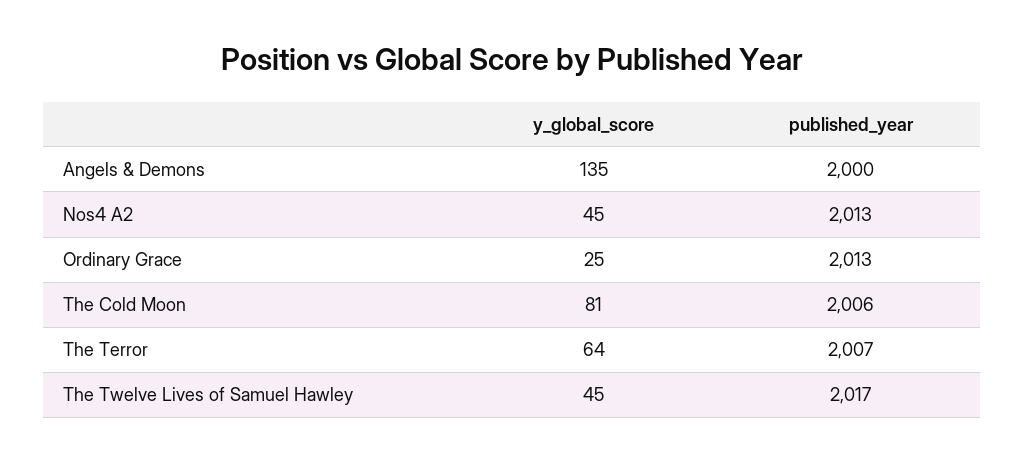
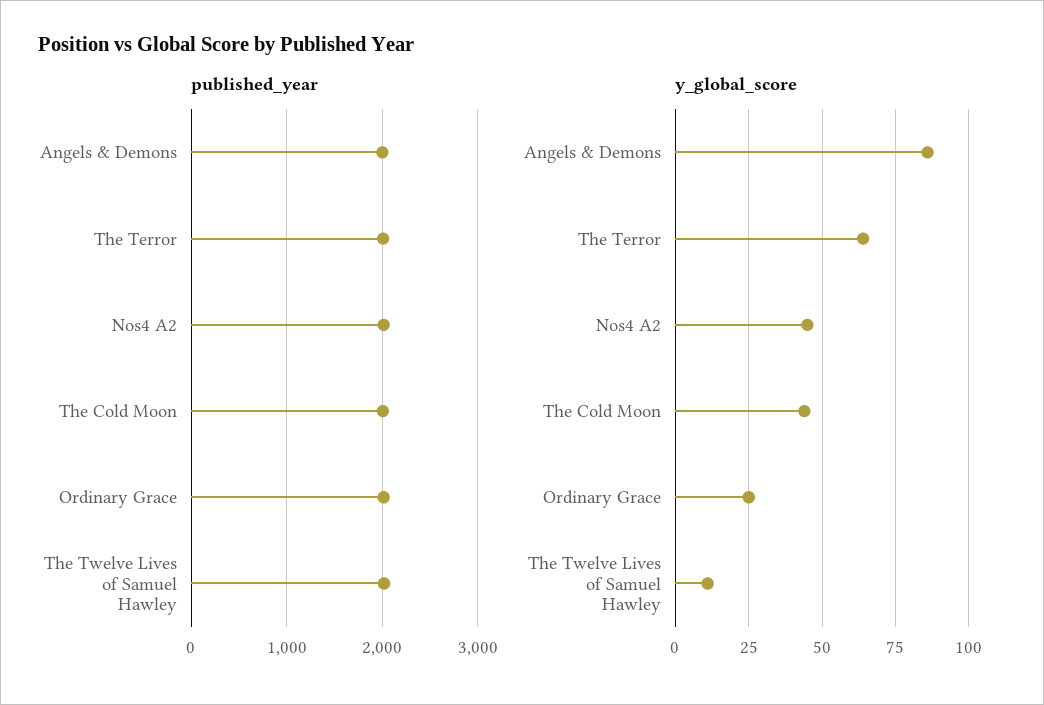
  {
    "y_global_score": {
-     "Angels & Demons": 135,
+     "Angels & Demons": 85,
      "Nos4 A2": 45,
      "Ordinary Grace": 25,
-     "The Cold Moon": 81,
+     "The Cold Moon": 45,
      "The Terror": 64,
-     "The Twelve Lives of Samuel Hawley": 45
+     "The Twelve Lives of Samuel Hawley": 10
    },
    "published_year": {
      "Angels & Demons": 2000,
      "Nos4 A2": 2013,
      "Ordinary Grace": 2013,
      "The Cold Moon": 2006,
      "The Terror": 2007,
      "The Twelve Lives of Samuel Hawley": 2017
    }
  }

